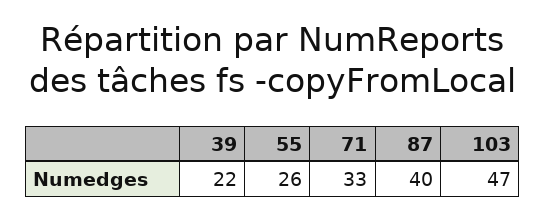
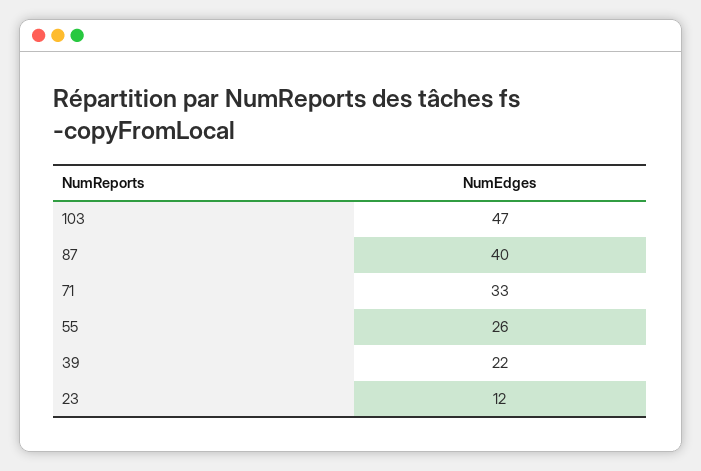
  {
    "39": 22,
    "55": 26,
    "71": 33,
    "87": 40,
-   "103": 47
+   "103": 47,
+   "23": 12
  }

